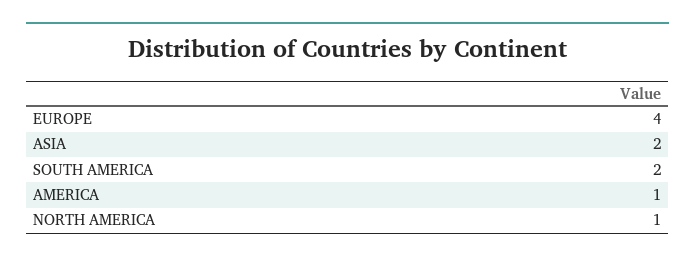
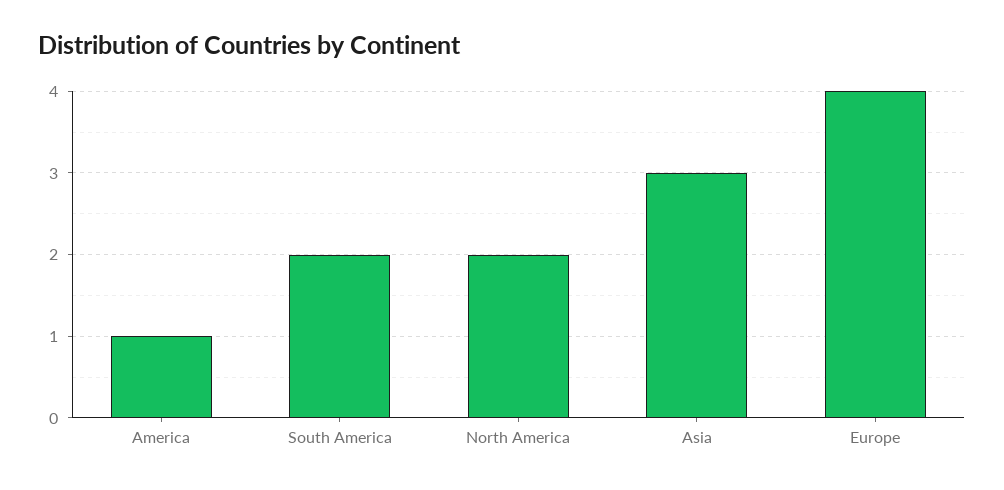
  {
    "EUROPE": 4,
-   "ASIA": 2,
+   "ASIA": 3,
    "SOUTH AMERICA": 2,
    "AMERICA": 1,
-   "NORTH AMERICA": 1
+   "NORTH AMERICA": 2
  }

